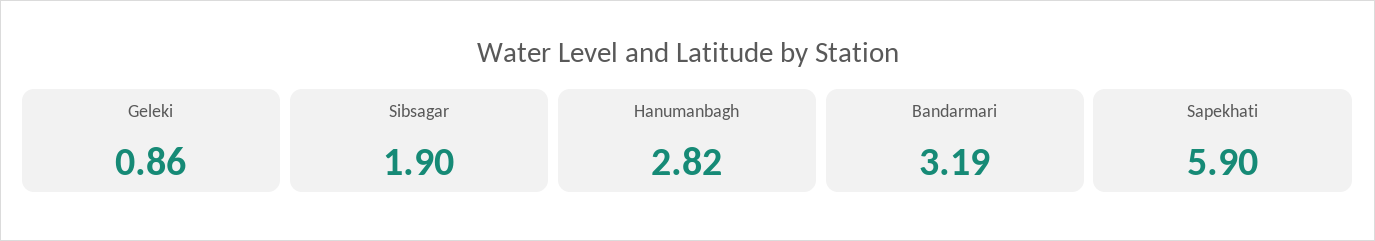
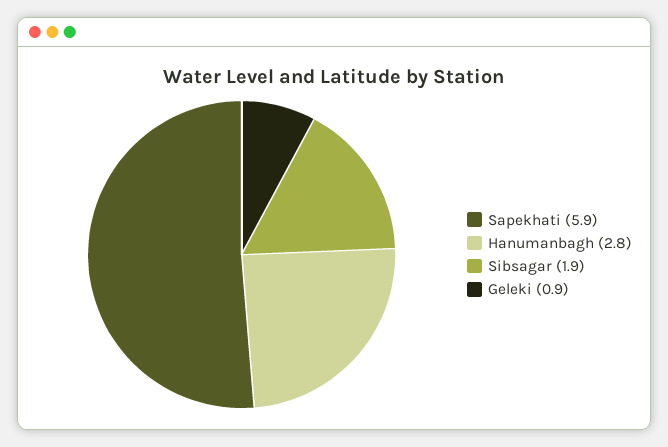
  {
    "Geleki": 0.86,
    "Sibsagar": 1.9,
    "Hanumanbagh": 2.82,
-   "Bandarmari": 3.19,
    "Sapekhati": 5.9
  }

